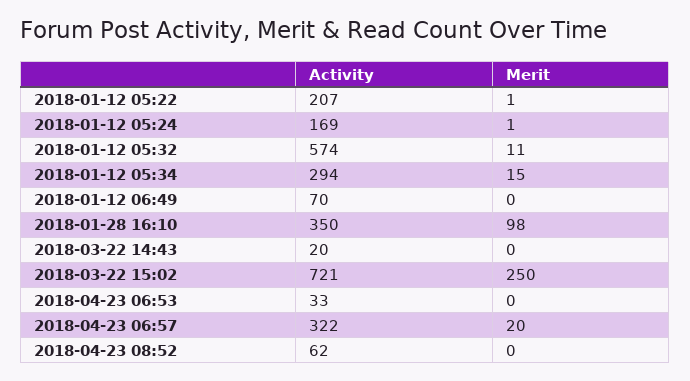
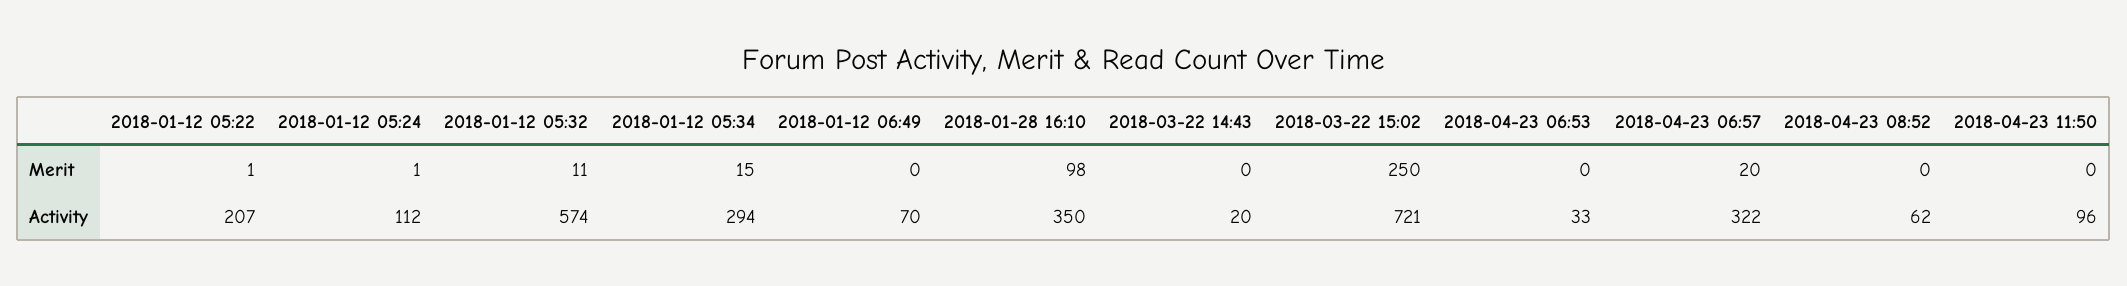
  {
    "Activity": {
      "2018-01-12 05:22": 207,
-     "2018-01-12 05:24": 169,
+     "2018-01-12 05:24": 112,
      "2018-01-12 05:32": 574,
      "2018-01-12 05:34": 294,
      "2018-01-12 06:49": 70,
      "2018-01-28 16:10": 350,
      "2018-03-22 14:43": 20,
      "2018-03-22 15:02": 721,
      "2018-04-23 06:53": 33,
      "2018-04-23 06:57": 322,
-     "2018-04-23 08:52": 62
+     "2018-04-23 08:52": 62,
+     "2018-04-23 11:50": 96
    },
    "Merit": {
      "2018-01-12 05:22": 1,
      "2018-01-12 05:24": 1,
      "2018-01-12 05:32": 11,
      "2018-01-12 05:34": 15,
      "2018-01-12 06:49": 0,
      "2018-01-28 16:10": 98,
      "2018-03-22 14:43": 0,
      "2018-03-22 15:02": 250,
      "2018-04-23 06:53": 0,
      "2018-04-23 06:57": 20,
-     "2018-04-23 08:52": 0
+     "2018-04-23 08:52": 0,
+     "2018-04-23 11:50": 0
    }
  }

